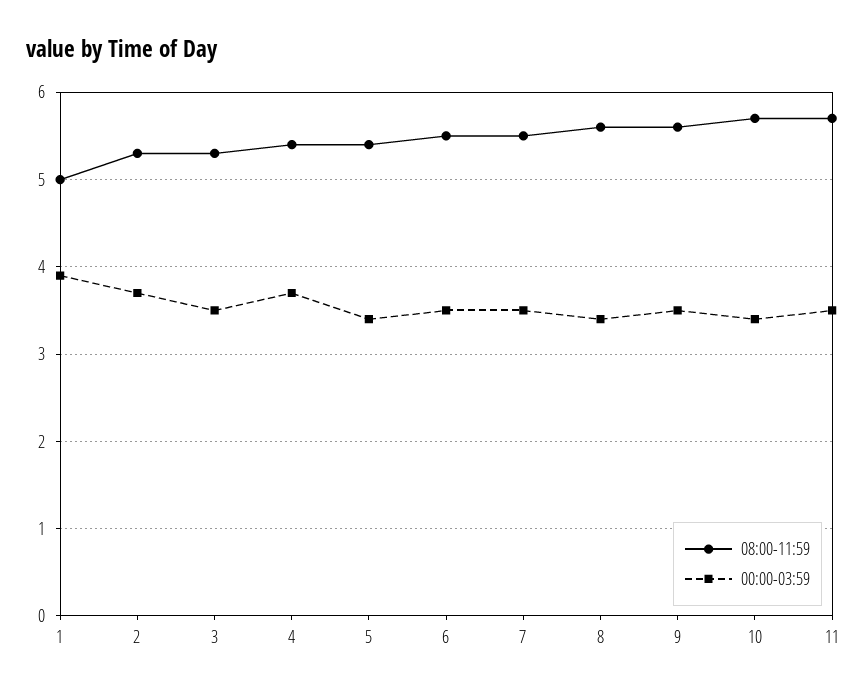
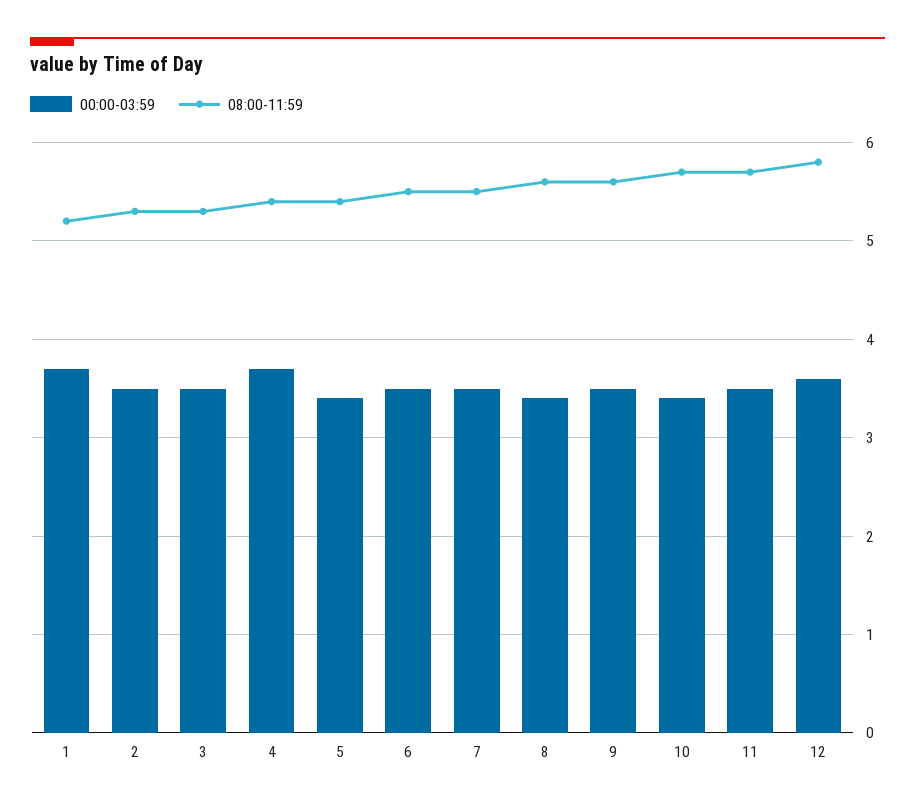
  {
    "08:00-11:59": {
-     "1": 5,
+     "1": 5.2,
      "2": 5.3,
      "3": 5.3,
      "4": 5.4,
      "5": 5.4,
      "6": 5.5,
      "7": 5.5,
      "8": 5.6,
      "9": 5.6,
      "10": 5.7,
-     "11": 5.7
+     "11": 5.7,
+     "12": 5.8
    },
    "00:00-03:59": {
-     "1": 3.9,
+     "1": 3.7,
-     "2": 3.7,
+     "2": 3.5,
      "3": 3.5,
      "4": 3.7,
      "5": 3.4,
      "6": 3.5,
      "7": 3.5,
      "8": 3.4,
      "9": 3.5,
      "10": 3.4,
-     "11": 3.5
+     "11": 3.5,
+     "12": 3.6
    }
  }

